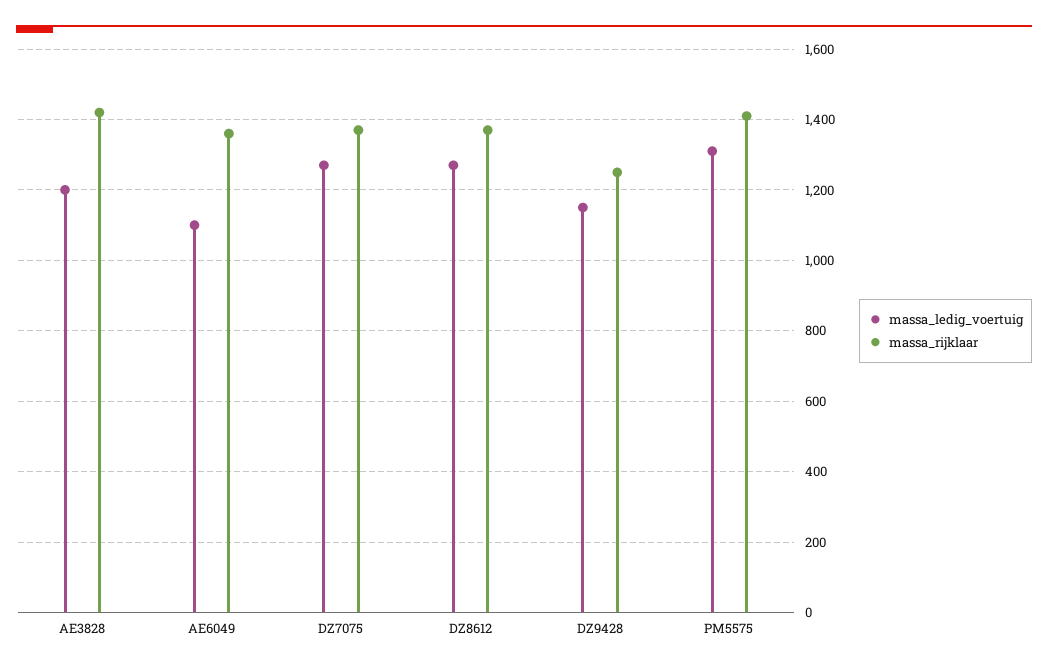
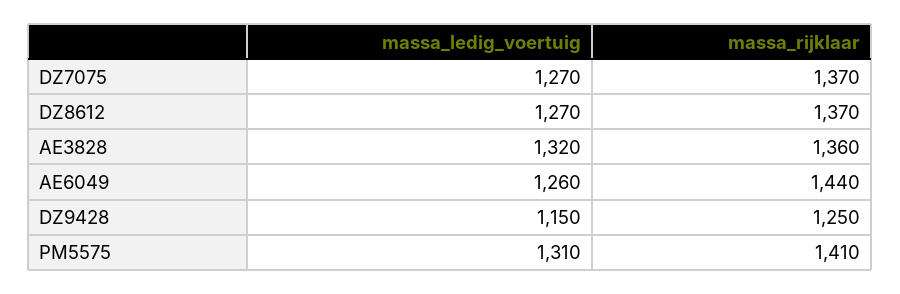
  {
    "massa_ledig_voertuig": {
-     "AE3828": 1200,
+     "AE3828": 1320,
-     "AE6049": 1100,
+     "AE6049": 1260,
      "DZ7075": 1270,
      "DZ8612": 1270,
      "DZ9428": 1150,
      "PM5575": 1310
    },
    "massa_rijklaar": {
-     "AE3828": 1420,
+     "AE3828": 1360,
-     "AE6049": 1360,
+     "AE6049": 1440,
      "DZ7075": 1370,
      "DZ8612": 1370,
      "DZ9428": 1250,
      "PM5575": 1410
    }
  }

